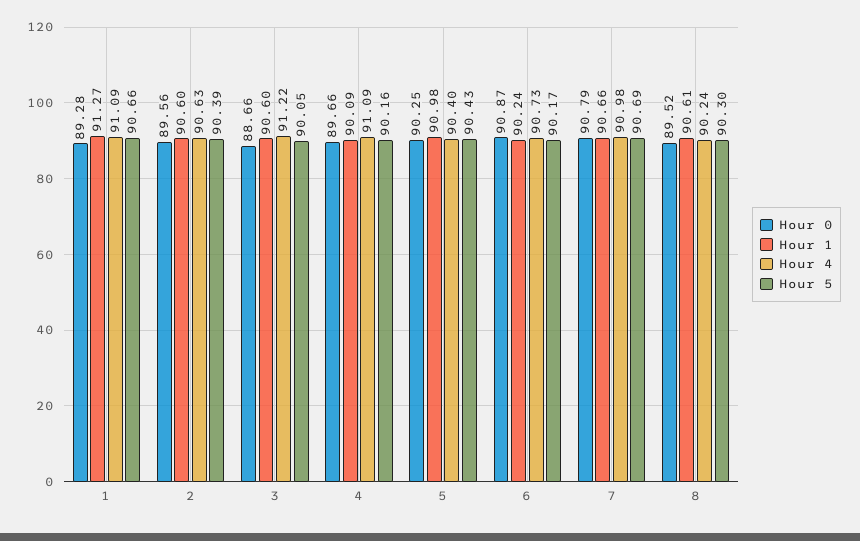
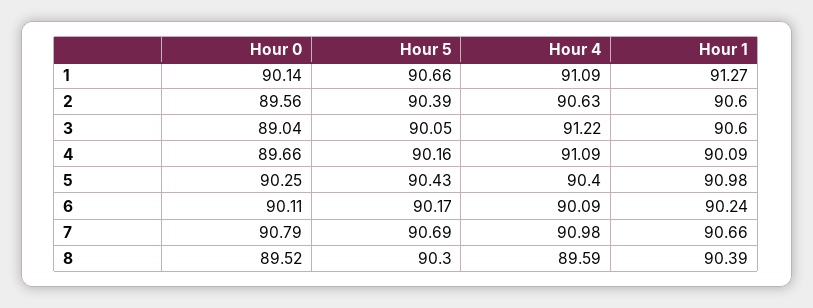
  {
    "Hour 0": {
-     "1": 89.28,
+     "1": 90.14,
      "2": 89.56,
-     "3": 88.66,
+     "3": 89.04,
      "4": 89.66,
      "5": 90.25,
-     "6": 90.87,
+     "6": 90.11,
      "7": 90.79,
      "8": 89.52
    },
    "Hour 1": {
      "1": 91.27,
      "2": 90.6,
      "3": 90.6,
      "4": 90.09,
      "5": 90.98,
      "6": 90.24,
      "7": 90.66,
-     "8": 90.61
+     "8": 90.39
    },
    "Hour 4": {
      "1": 91.09,
      "2": 90.63,
      "3": 91.22,
      "4": 91.09,
      "5": 90.4,
-     "6": 90.73,
+     "6": 90.09,
      "7": 90.98,
-     "8": 90.24
+     "8": 89.59
    },
    "Hour 5": {
      "1": 90.66,
      "2": 90.39,
      "3": 90.05,
      "4": 90.16,
      "5": 90.43,
      "6": 90.17,
      "7": 90.69,
      "8": 90.3
    }
  }

